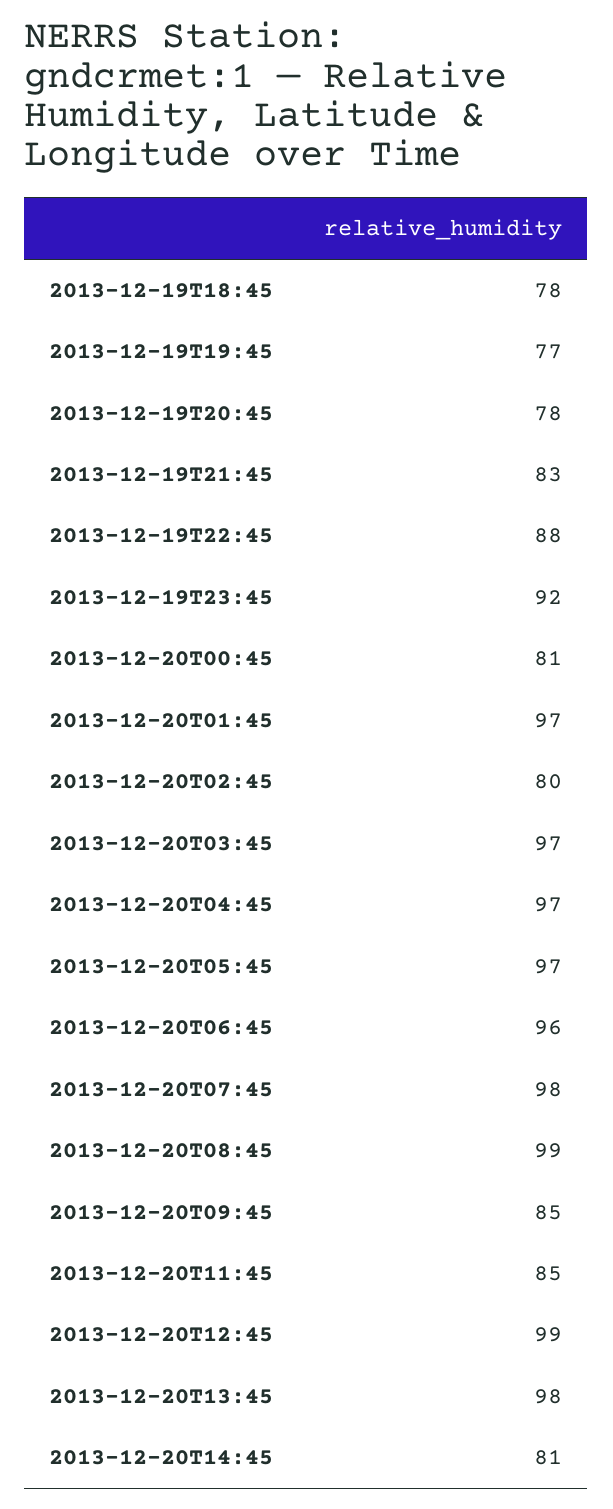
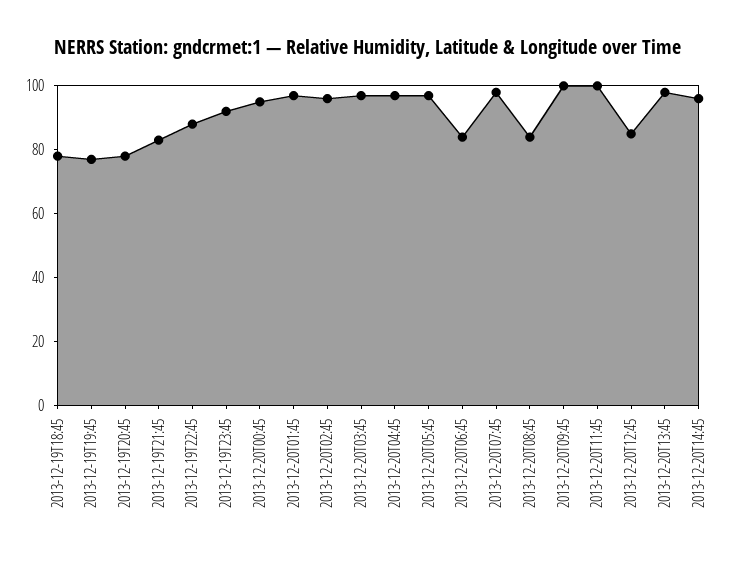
  {
    "2013-12-19T18:45": 78,
    "2013-12-19T19:45": 77,
    "2013-12-19T20:45": 78,
    "2013-12-19T21:45": 83,
    "2013-12-19T22:45": 88,
    "2013-12-19T23:45": 92,
-   "2013-12-20T00:45": 81,
+   "2013-12-20T00:45": 95,
    "2013-12-20T01:45": 97,
-   "2013-12-20T02:45": 80,
+   "2013-12-20T02:45": 95,
    "2013-12-20T03:45": 97,
    "2013-12-20T04:45": 97,
    "2013-12-20T05:45": 97,
-   "2013-12-20T06:45": 96,
+   "2013-12-20T06:45": 85,
    "2013-12-20T07:45": 98,
-   "2013-12-20T08:45": 99,
+   "2013-12-20T08:45": 85,
-   "2013-12-20T09:45": 85,
+   "2013-12-20T09:45": 100,
-   "2013-12-20T11:45": 85,
+   "2013-12-20T11:45": 100,
-   "2013-12-20T12:45": 99,
+   "2013-12-20T12:45": 85,
    "2013-12-20T13:45": 98,
-   "2013-12-20T14:45": 81
+   "2013-12-20T14:45": 95
  }

